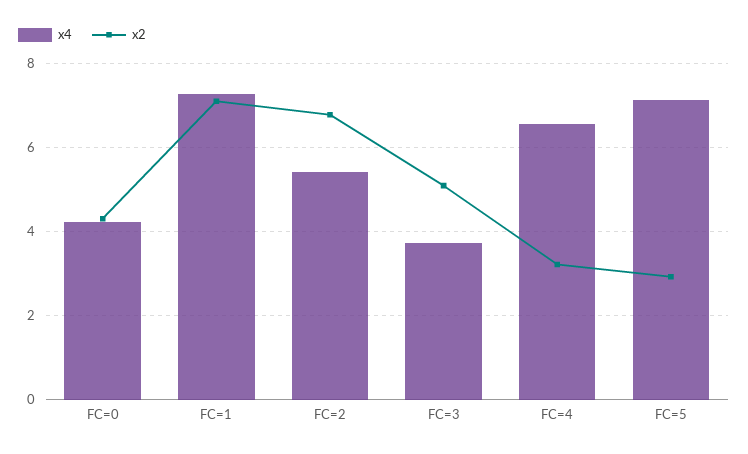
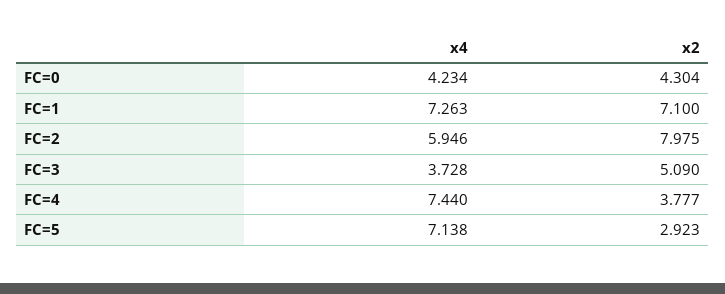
  {
    "x4": {
      "FC=0": 4.234,
      "FC=1": 7.263,
-     "FC=2": 5.4,
+     "FC=2": 5.946,
      "FC=3": 3.728,
-     "FC=4": 6.6,
+     "FC=4": 7.44,
      "FC=5": 7.138
    },
    "x2": {
      "FC=0": 4.304,
      "FC=1": 7.1,
-     "FC=2": 6.8,
+     "FC=2": 7.975,
      "FC=3": 5.09,
-     "FC=4": 3.2,
+     "FC=4": 3.777,
      "FC=5": 2.923
    }
  }

